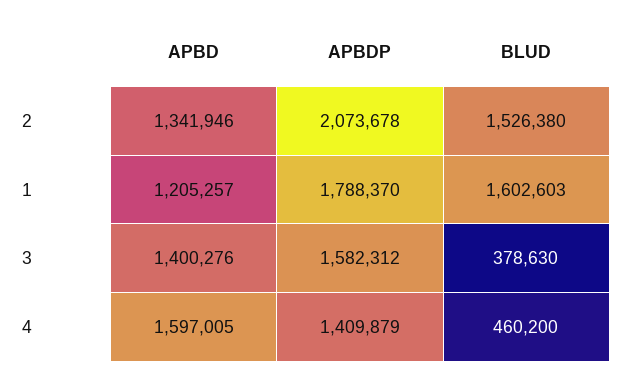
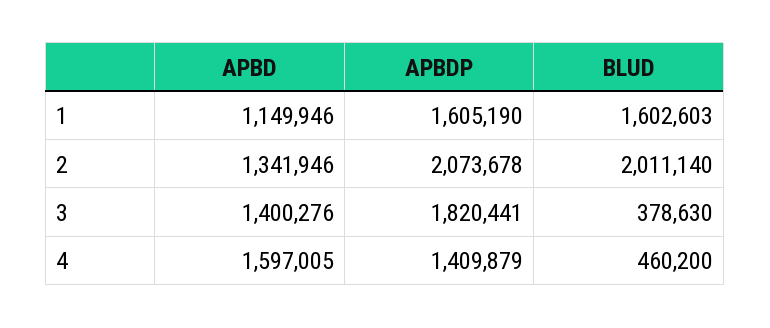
  {
    "APBD": {
      "2": 1341946,
-     "1": 1205257,
+     "1": 1149946,
      "3": 1400276,
      "4": 1597005
    },
    "APBDP": {
      "2": 2073678,
-     "1": 1788370,
+     "1": 1605190,
-     "3": 1582312,
+     "3": 1820441,
      "4": 1409879
    },
    "BLUD": {
-     "2": 1526380,
+     "2": 2011140,
      "1": 1602603,
      "3": 378630,
      "4": 460200
    }
  }

